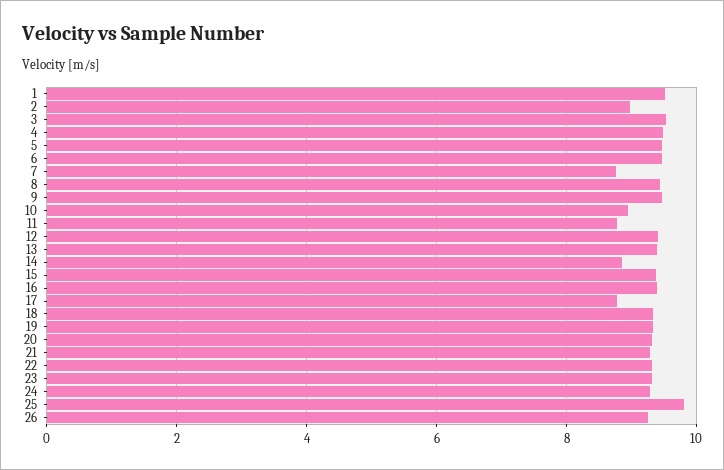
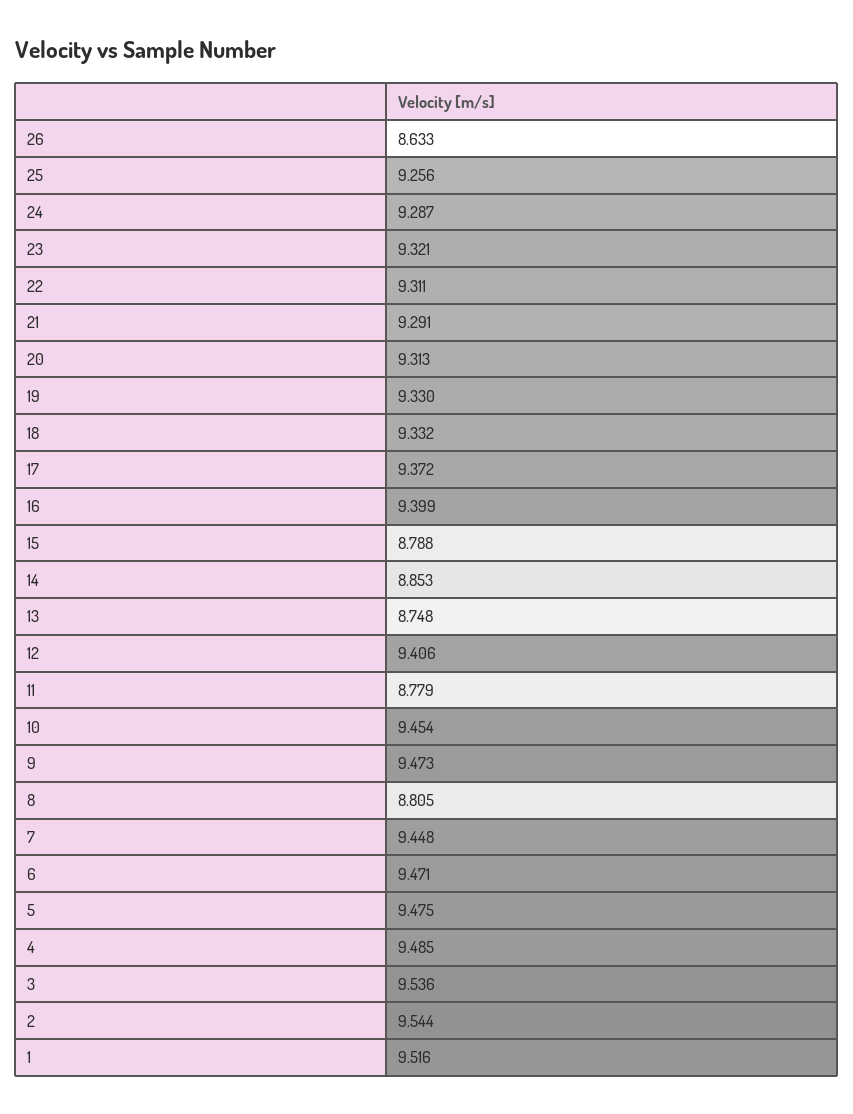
  {
    "1": 9.516,
-   "2": 9,
+   "2": 9.544,
    "3": 9.536,
    "4": 9.485,
    "5": 9.475,
    "6": 9.471,
-   "7": 8.8,
+   "7": 9.448,
-   "8": 9.4,
+   "8": 8.805,
    "9": 9.473,
-   "10": 9,
+   "10": 9.454,
    "11": 8.779,
    "12": 9.406,
-   "13": 9.4,
+   "13": 8.748,
    "14": 8.853,
-   "15": 9.4,
+   "15": 8.788,
    "16": 9.399,
-   "17": 8.8,
+   "17": 9.372,
    "18": 9.332,
    "19": 9.33,
    "20": 9.313,
    "21": 9.291,
    "22": 9.311,
    "23": 9.321,
    "24": 9.287,
-   "25": 9.8,
+   "25": 9.256,
-   "26": 9.2
+   "26": 8.633
  }

